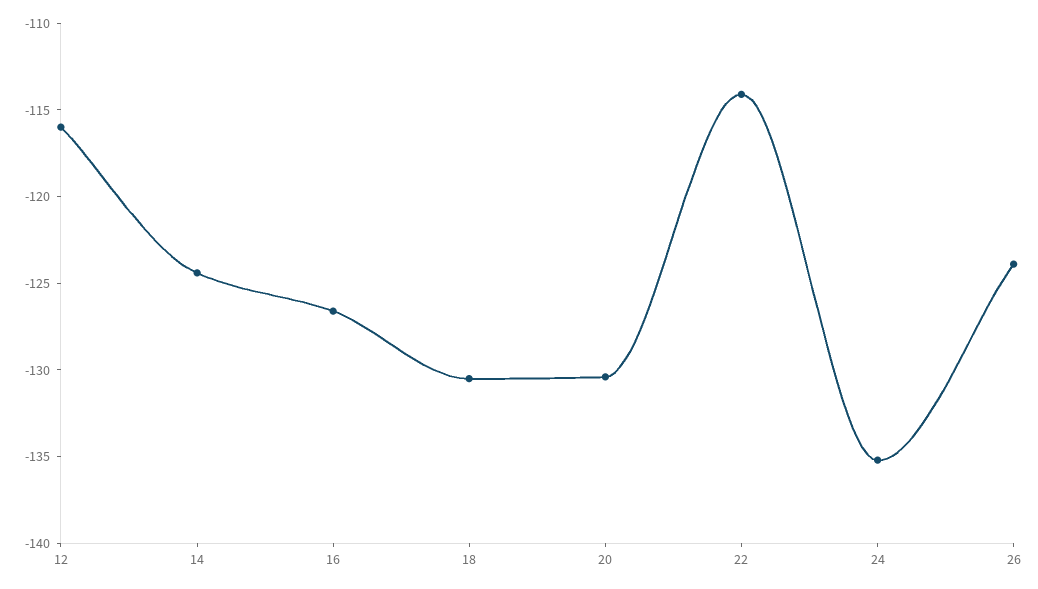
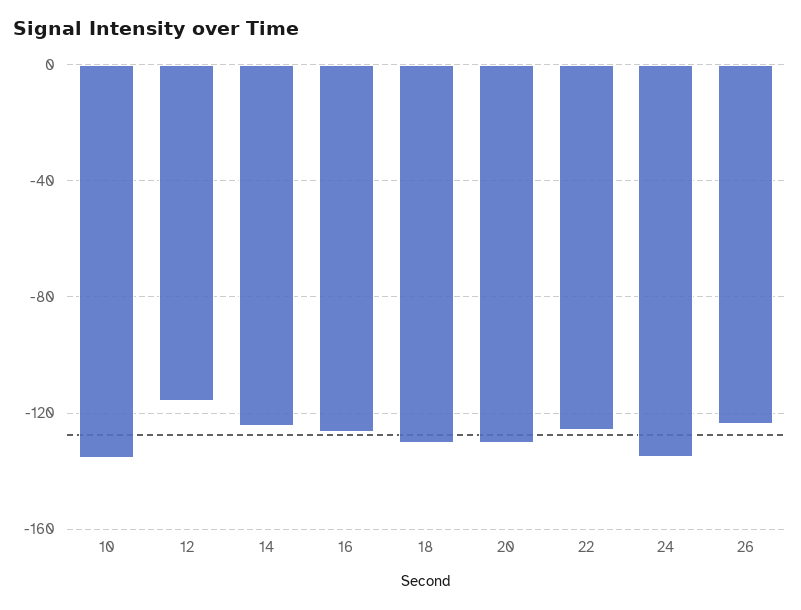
  {
    "12": -116,
    "14": -124,
    "16": -127,
    "18": -131,
    "20": -130,
-   "22": -114,
+   "22": -125,
    "24": -135,
-   "26": -124
+   "26": -124,
+   "10": -135
  }

